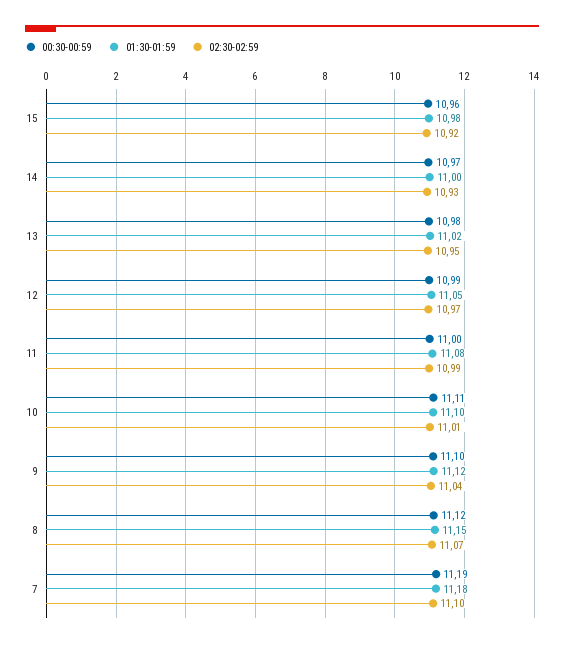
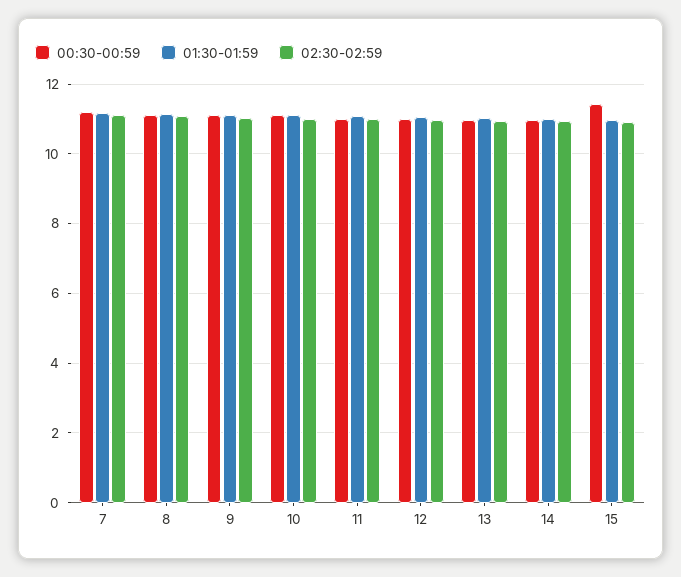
  {
    "00:30-00:59": {
-     "15": 10.96,
+     "15": 11.4,
      "14": 10.97,
      "13": 10.98,
      "12": 10.99,
      "11": 11,
      "10": 11.11,
      "9": 11.1,
      "8": 11.12,
      "7": 11.19
    },
    "01:30-01:59": {
      "15": 10.98,
      "14": 11,
      "13": 11.02,
      "12": 11.05,
      "11": 11.08,
      "10": 11.1,
      "9": 11.12,
      "8": 11.15,
      "7": 11.18
    },
    "02:30-02:59": {
      "15": 10.92,
      "14": 10.93,
      "13": 10.95,
      "12": 10.97,
      "11": 10.99,
      "10": 11.01,
      "9": 11.04,
      "8": 11.07,
      "7": 11.1
    }
  }

